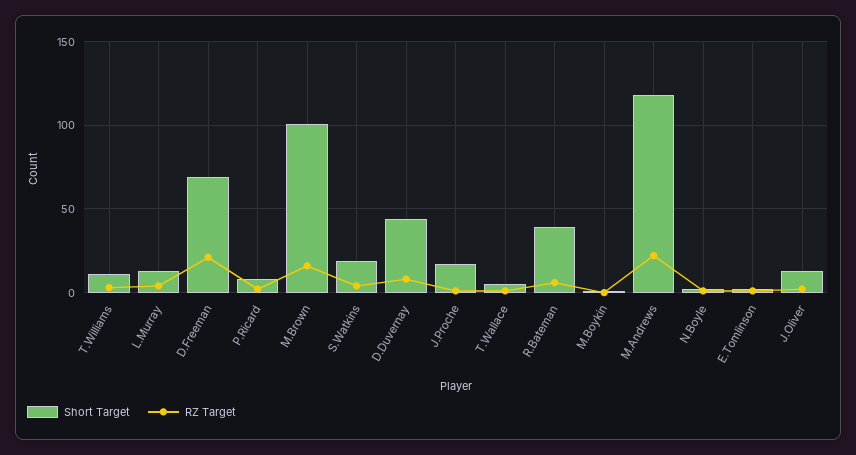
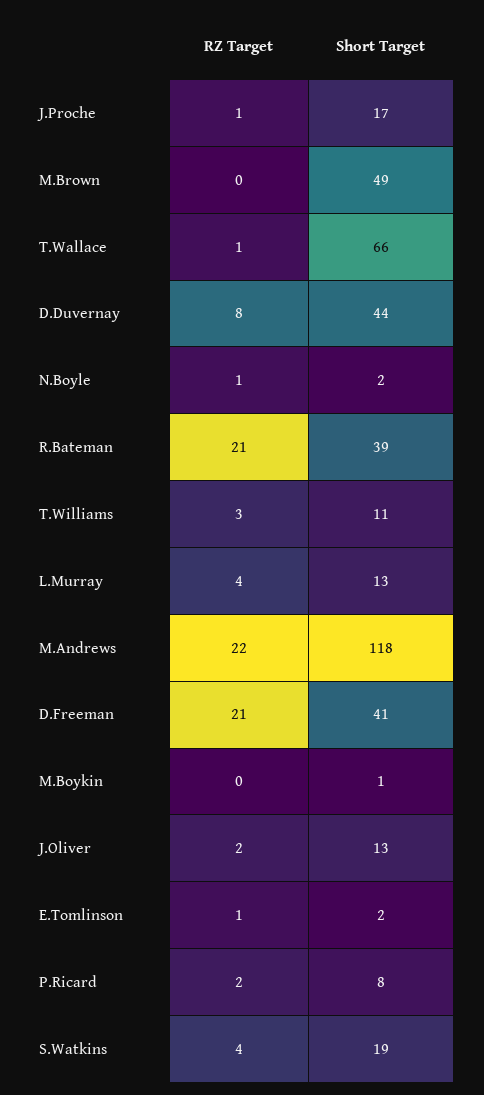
  {
    "Short Target": {
      "T.Williams": 11,
      "L.Murray": 13,
-     "D.Freeman": 70,
+     "D.Freeman": 41,
      "P.Ricard": 8,
-     "M.Brown": 100,
+     "M.Brown": 49,
      "S.Watkins": 19,
      "D.Duvernay": 44,
      "J.Proche": 17,
-     "T.Wallace": 5,
+     "T.Wallace": 66,
      "R.Bateman": 39,
      "M.Boykin": 1,
      "M.Andrews": 118,
      "N.Boyle": 2,
      "E.Tomlinson": 2,
      "J.Oliver": 13
    },
    "RZ Target": {
      "T.Williams": 3,
      "L.Murray": 4,
      "D.Freeman": 21,
      "P.Ricard": 2,
-     "M.Brown": 15,
+     "M.Brown": 0,
      "S.Watkins": 4,
      "D.Duvernay": 8,
      "J.Proche": 1,
      "T.Wallace": 1,
-     "R.Bateman": 5,
+     "R.Bateman": 21,
      "M.Boykin": 0,
      "M.Andrews": 22,
      "N.Boyle": 1,
      "E.Tomlinson": 1,
      "J.Oliver": 2
    }
  }

